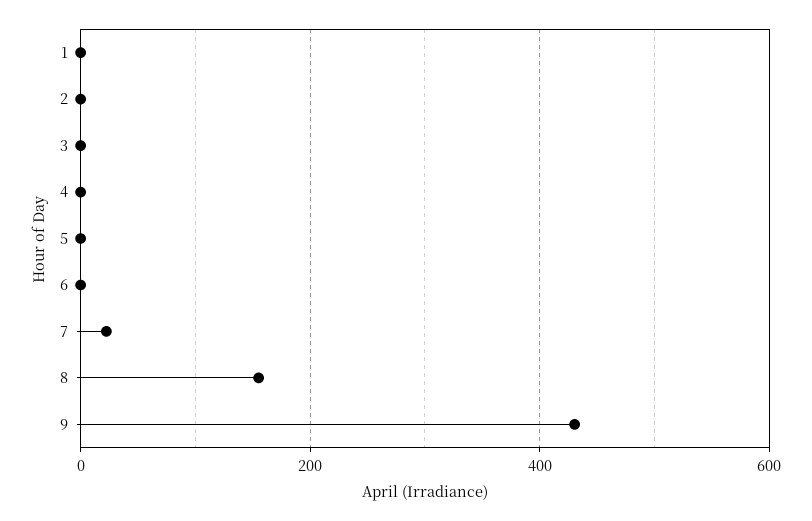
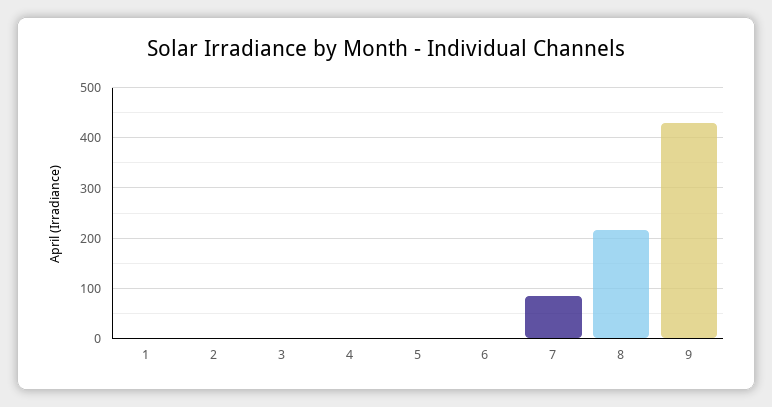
  {
    "1": 0,
    "2": 0,
    "3": 0,
    "4": 0,
    "5": 0,
    "6": 0,
-   "7": 20,
+   "7": 80,
-   "8": 160,
+   "8": 220,
    "9": 440
  }

